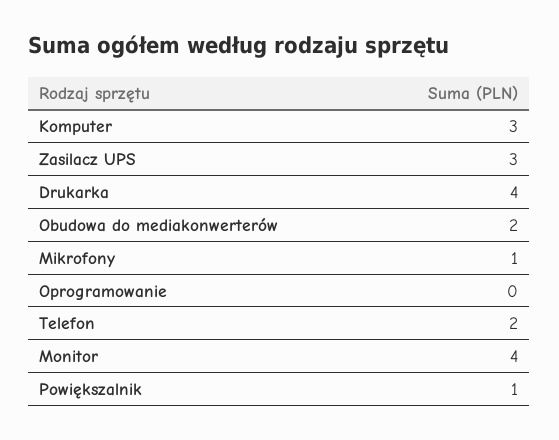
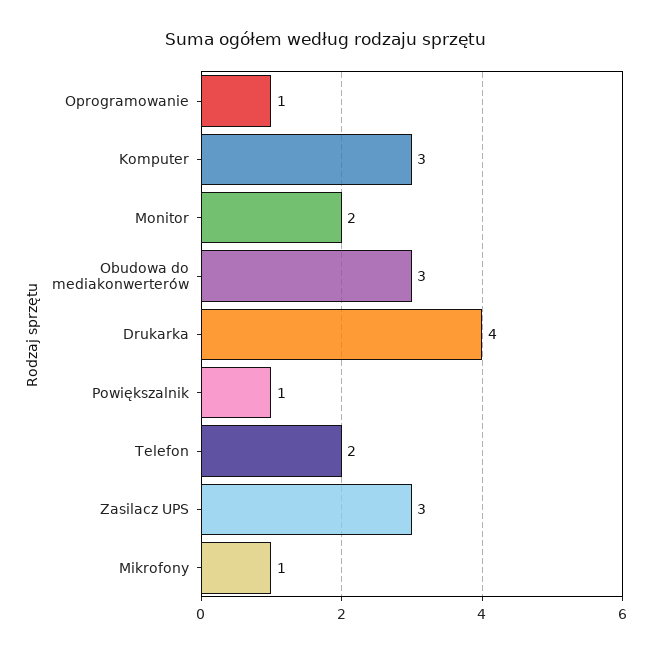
  {
    "Komputer": 3,
    "Zasilacz UPS": 3,
    "Drukarka": 4,
-   "Obudowa do mediakonwerterów": 2,
+   "Obudowa do mediakonwerterów": 3,
    "Mikrofony": 1,
-   "Oprogramowanie": 0,
+   "Oprogramowanie": 1,
    "Telefon": 2,
-   "Monitor": 4,
+   "Monitor": 2,
    "Powiększalnik": 1
  }

